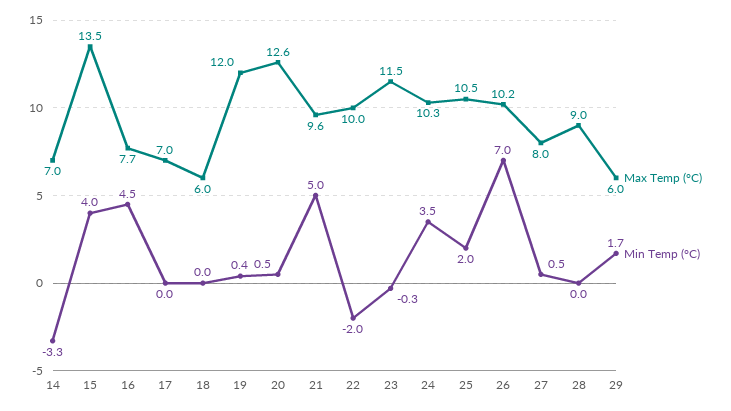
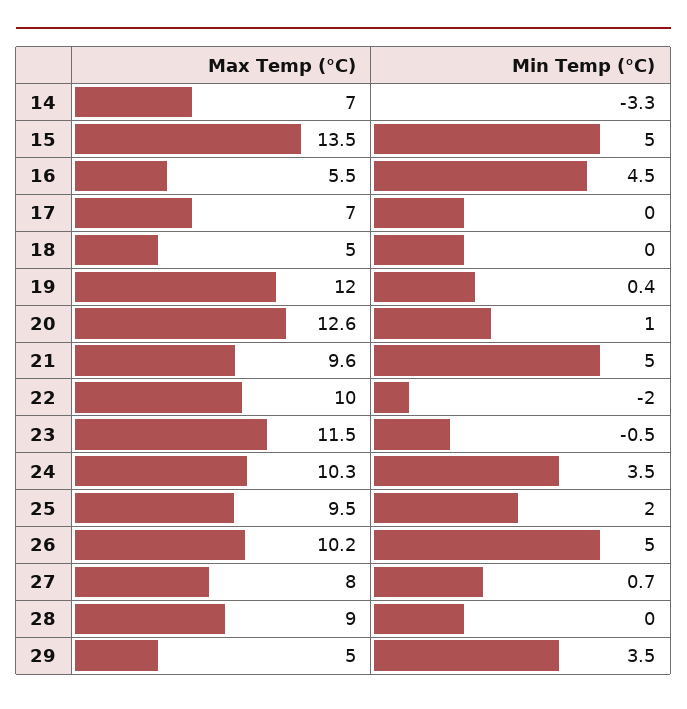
  {
    "Max Temp (°C)": {
      "14": 7,
      "15": 13.5,
-     "16": 7.7,
+     "16": 5.5,
      "17": 7,
-     "18": 6,
+     "18": 5,
      "19": 12,
      "20": 12.6,
      "21": 9.6,
      "22": 10,
      "23": 11.5,
      "24": 10.3,
-     "25": 10.5,
+     "25": 9.5,
      "26": 10.2,
      "27": 8,
      "28": 9,
-     "29": 6
+     "29": 5
    },
    "Min Temp (°C)": {
      "14": -3.3,
-     "15": 4,
+     "15": 5,
      "16": 4.5,
      "17": 0,
      "18": 0,
      "19": 0.4,
-     "20": 0.5,
+     "20": 1,
      "21": 5,
      "22": -2,
-     "23": -0.3,
+     "23": -0.5,
      "24": 3.5,
      "25": 2,
-     "26": 7,
+     "26": 5,
-     "27": 0.5,
+     "27": 0.7,
      "28": 0,
-     "29": 1.7
+     "29": 3.5
    }
  }

